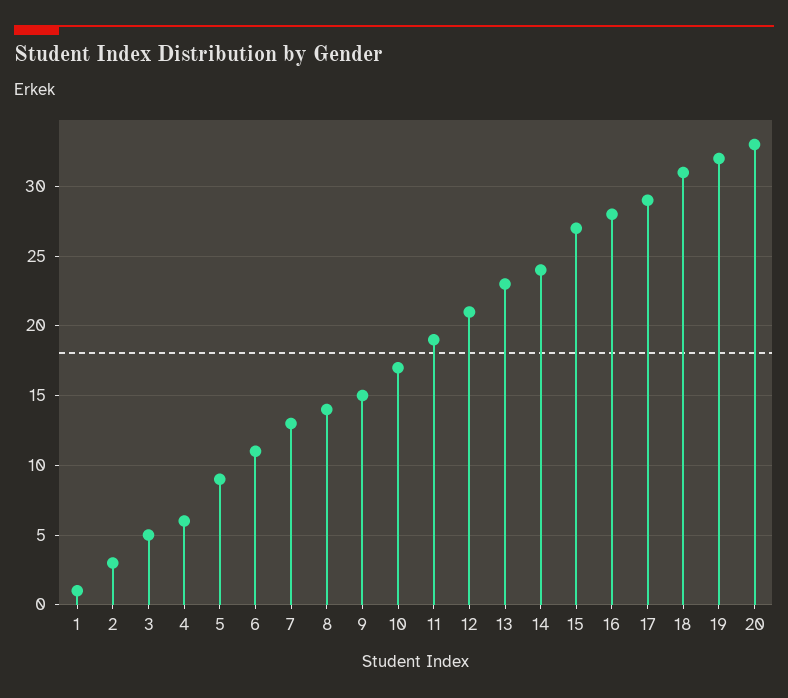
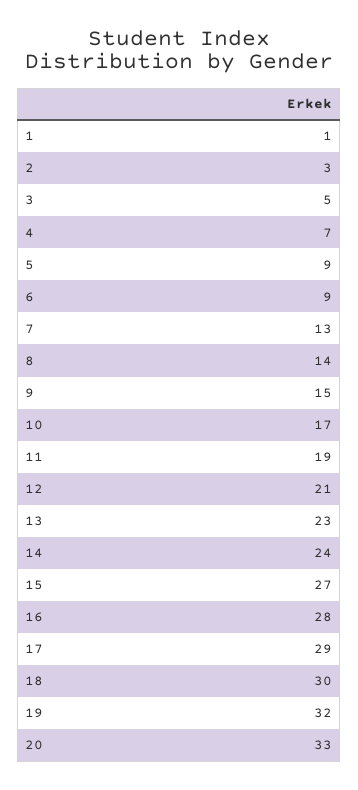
  {
    "1": 1,
    "2": 3,
    "3": 5,
-   "4": 6,
+   "4": 7,
    "5": 9,
-   "6": 11,
+   "6": 9,
    "7": 13,
    "8": 14,
    "9": 15,
    "10": 17,
    "11": 19,
    "12": 21,
    "13": 23,
    "14": 24,
    "15": 27,
    "16": 28,
    "17": 29,
-   "18": 31,
+   "18": 30,
    "19": 32,
    "20": 33
  }

